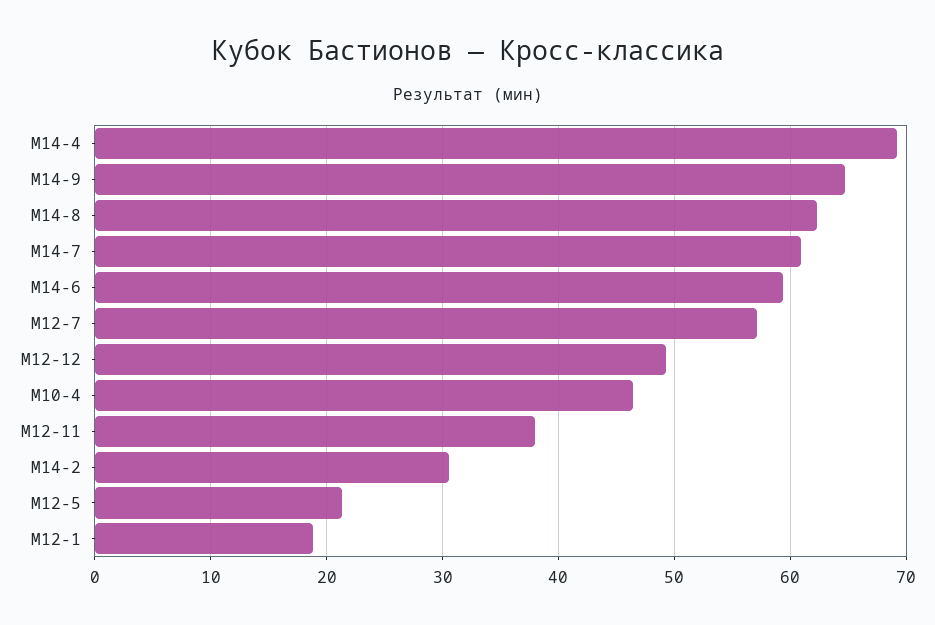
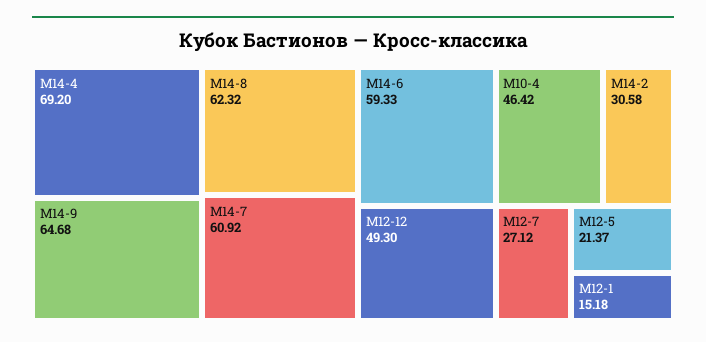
  {
    "М14-4": 69.2,
    "М14-9": 64.68,
    "М14-8": 62.32,
    "М14-7": 60.92,
    "М14-6": 59.33,
-   "М12-7": 57,
+   "М12-7": 27.12,
    "М12-12": 49.3,
    "М10-4": 46.42,
-   "М12-11": 38,
    "М14-2": 30.58,
    "М12-5": 21.37,
-   "М12-1": 19
+   "М12-1": 15.18
  }

